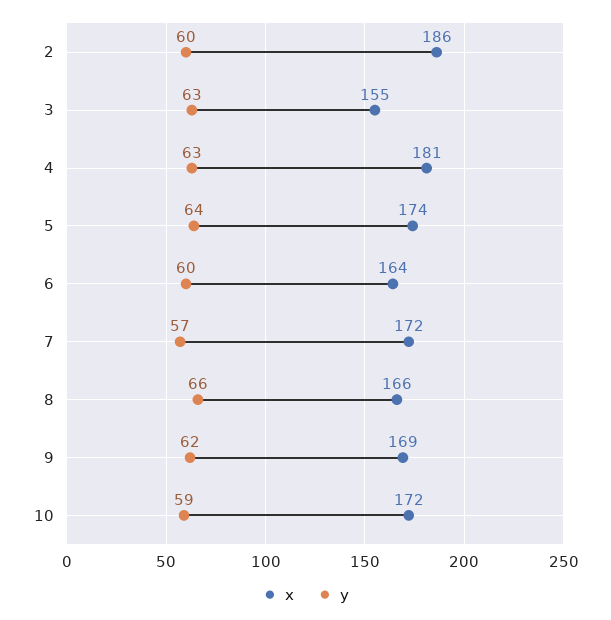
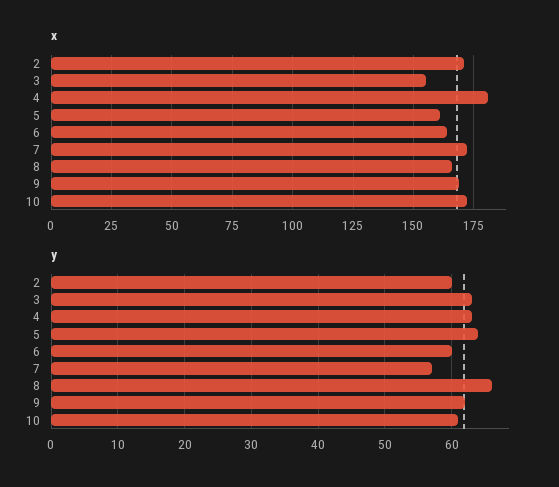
  {
    "x": {
-     "2": 186,
+     "2": 170,
      "3": 155,
      "4": 181,
-     "5": 174,
+     "5": 160,
      "6": 164,
      "7": 172,
      "8": 166,
      "9": 169,
      "10": 172
    },
    "y": {
      "2": 60,
      "3": 63,
      "4": 63,
      "5": 64,
      "6": 60,
      "7": 57,
      "8": 66,
      "9": 62,
-     "10": 59
+     "10": 61
    }
  }

